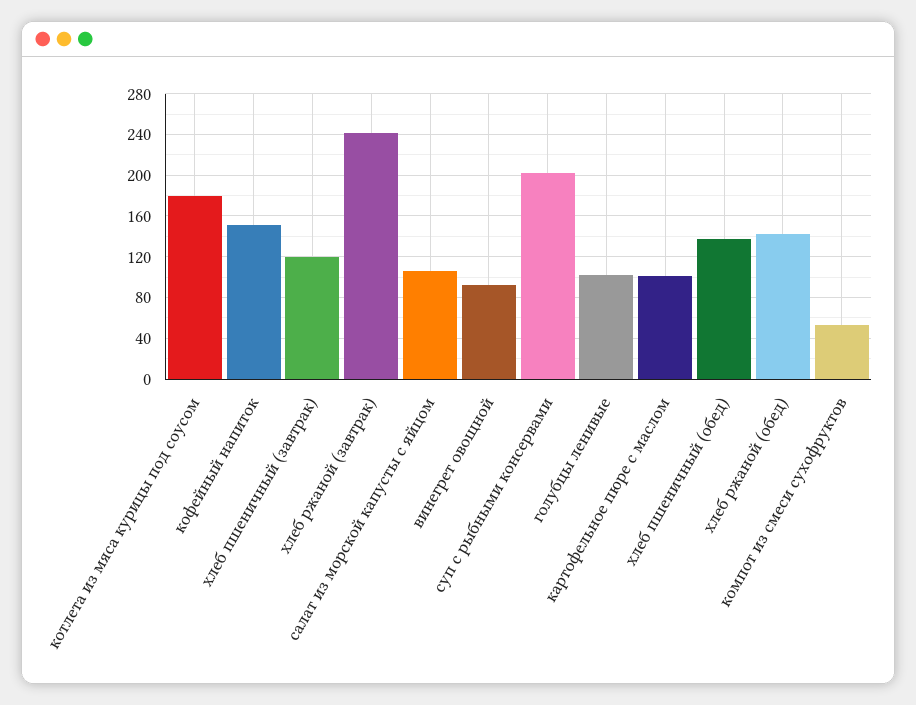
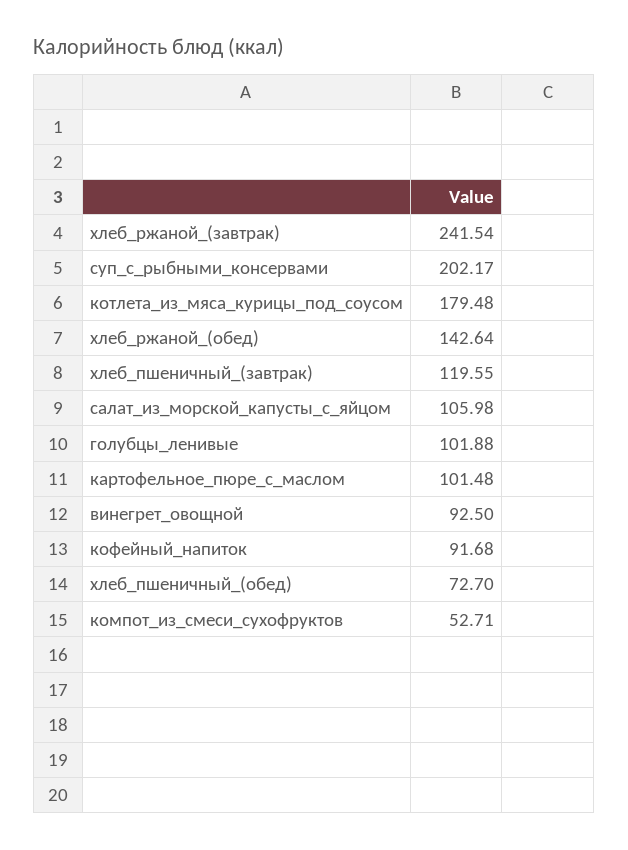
  {
    "котлета из мяса курицы под соусом": 179.48,
-   "кофейный напиток": 150,
+   "кофейный напиток": 91.68,
    "хлеб пшеничный (завтрак)": 119.55,
    "хлеб ржаной (завтрак)": 241.54,
    "салат из морской капусты с яйцом": 105.98,
    "винегрет овощной": 92.5,
    "суп с рыбными консервами": 202.17,
    "голубцы ленивые": 101.88,
    "картофельное пюре с маслом": 101.48,
-   "хлеб пшеничный (обед)": 140,
+   "хлеб пшеничный (обед)": 72.7,
    "хлеб ржаной (обед)": 142.64,
    "компот из смеси сухофруктов": 52.71
  }

